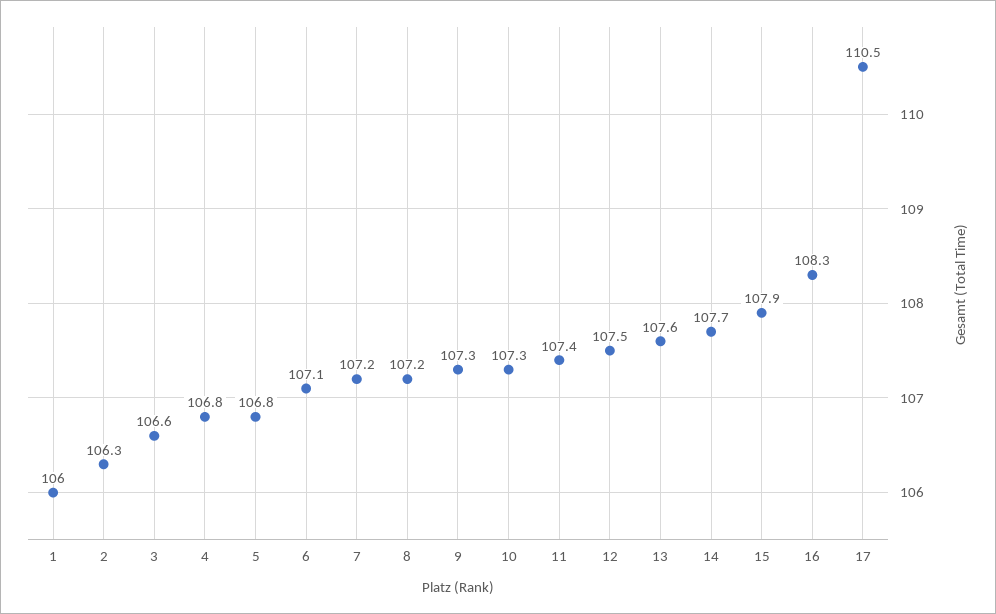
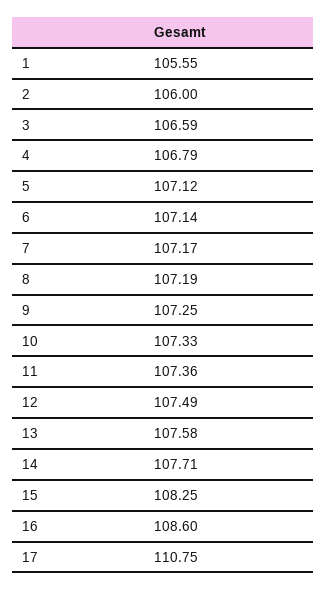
  {
-   "1": 106,
+   "1": 105.55,
-   "2": 106.3,
+   "2": 106,
    "3": 106.59,
    "4": 106.79,
-   "5": 106.8,
+   "5": 107.12,
    "6": 107.14,
    "7": 107.17,
    "8": 107.19,
    "9": 107.25,
    "10": 107.33,
    "11": 107.36,
    "12": 107.49,
    "13": 107.58,
    "14": 107.71,
-   "15": 107.9,
+   "15": 108.25,
-   "16": 108.3,
+   "16": 108.6,
-   "17": 110.5
+   "17": 110.75
  }

